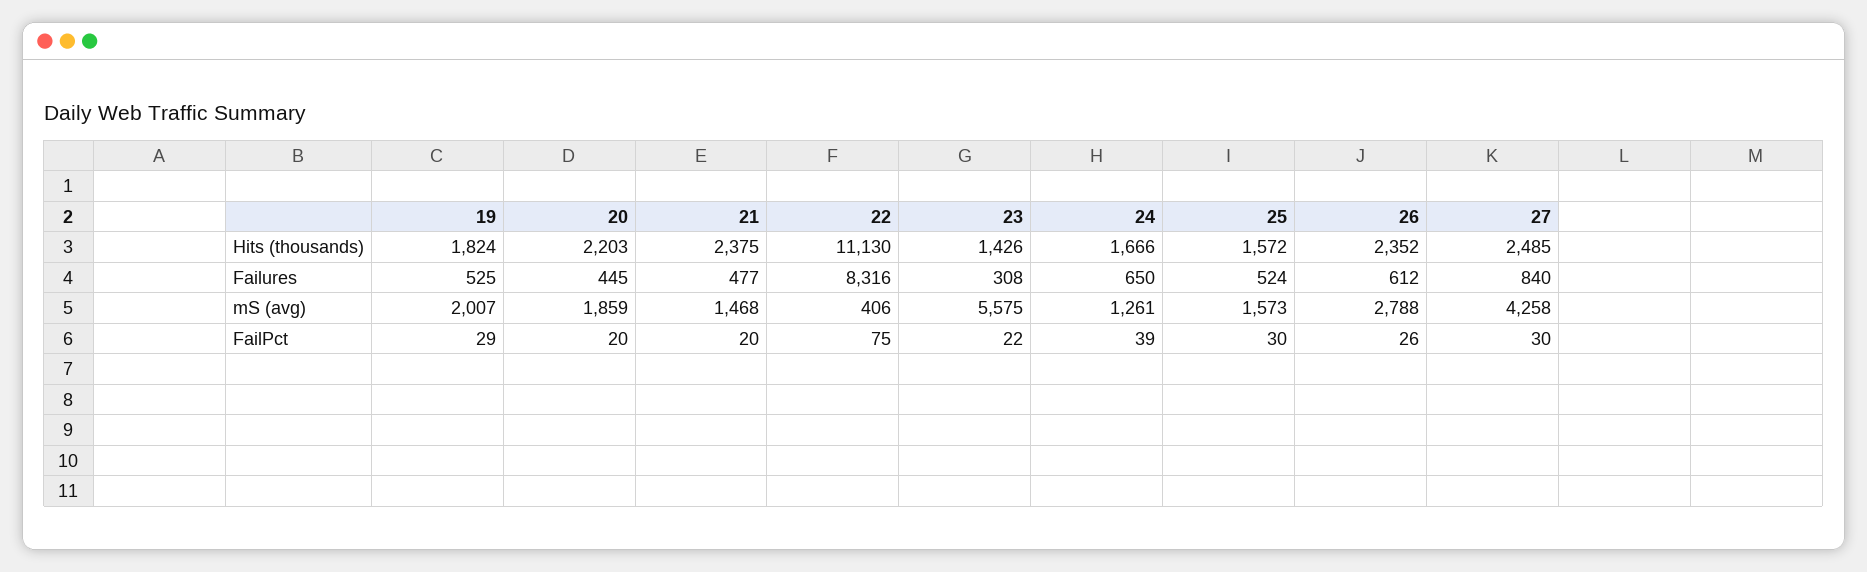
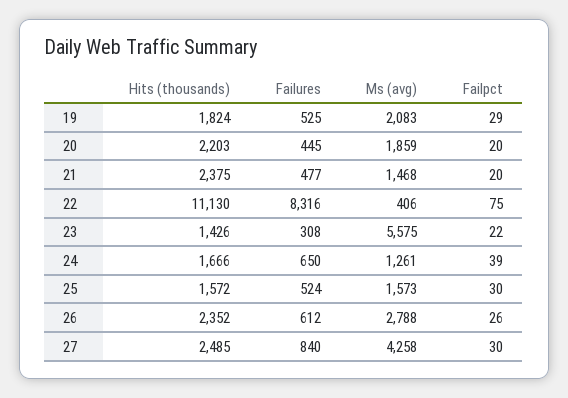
  {
    "19": {
      "Hits (thousands)": 1824,
      "Failures": 525,
-     "mS (avg)": 2007,
+     "mS (avg)": 2083,
      "FailPct": 29
    },
    "20": {
      "Hits (thousands)": 2203,
      "Failures": 445,
      "mS (avg)": 1859,
      "FailPct": 20
    },
    "21": {
      "Hits (thousands)": 2375,
      "Failures": 477,
      "mS (avg)": 1468,
      "FailPct": 20
    },
    "22": {
      "Hits (thousands)": 11130,
      "Failures": 8316,
      "mS (avg)": 406,
      "FailPct": 75
    },
    "23": {
      "Hits (thousands)": 1426,
      "Failures": 308,
      "mS (avg)": 5575,
      "FailPct": 22
    },
    "24": {
      "Hits (thousands)": 1666,
      "Failures": 650,
      "mS (avg)": 1261,
      "FailPct": 39
    },
    "25": {
      "Hits (thousands)": 1572,
      "Failures": 524,
      "mS (avg)": 1573,
      "FailPct": 30
    },
    "26": {
      "Hits (thousands)": 2352,
      "Failures": 612,
      "mS (avg)": 2788,
      "FailPct": 26
    },
    "27": {
      "Hits (thousands)": 2485,
      "Failures": 840,
      "mS (avg)": 4258,
      "FailPct": 30
    }
  }

